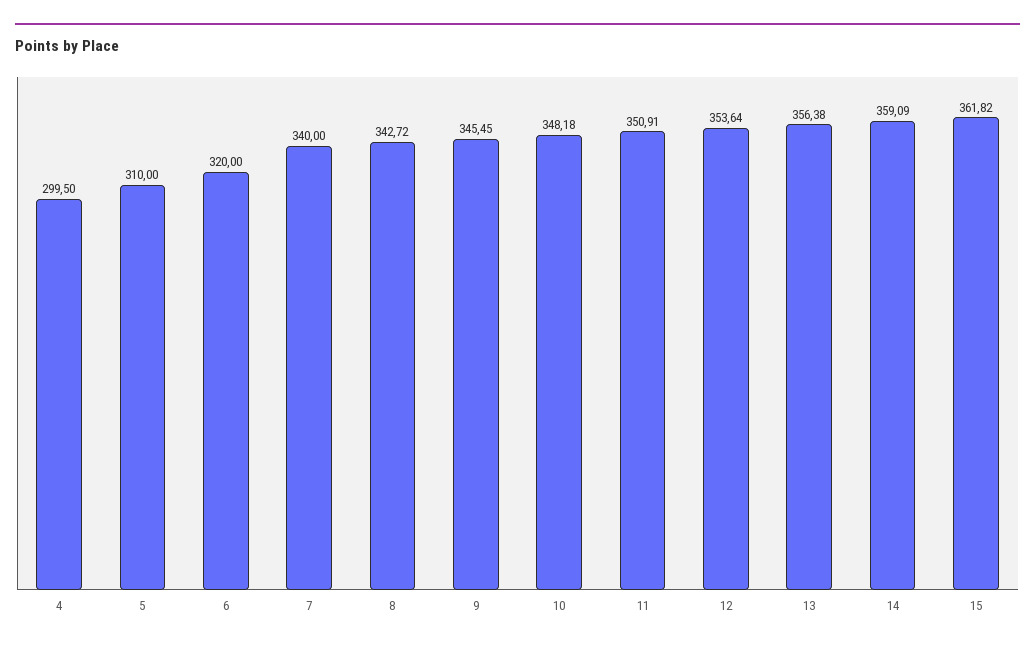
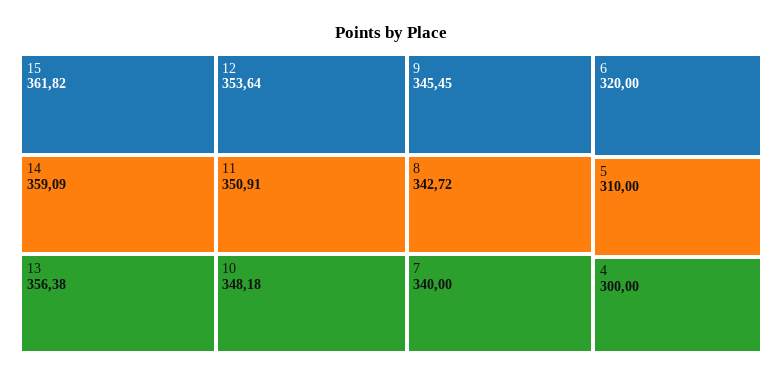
  {
-   "4": 299.5,
+   "4": 300,
    "5": 310,
    "6": 320,
    "7": 340,
    "8": 342.72,
    "9": 345.45,
    "10": 348.18,
    "11": 350.91,
    "12": 353.64,
    "13": 356.38,
    "14": 359.09,
    "15": 361.82
  }

